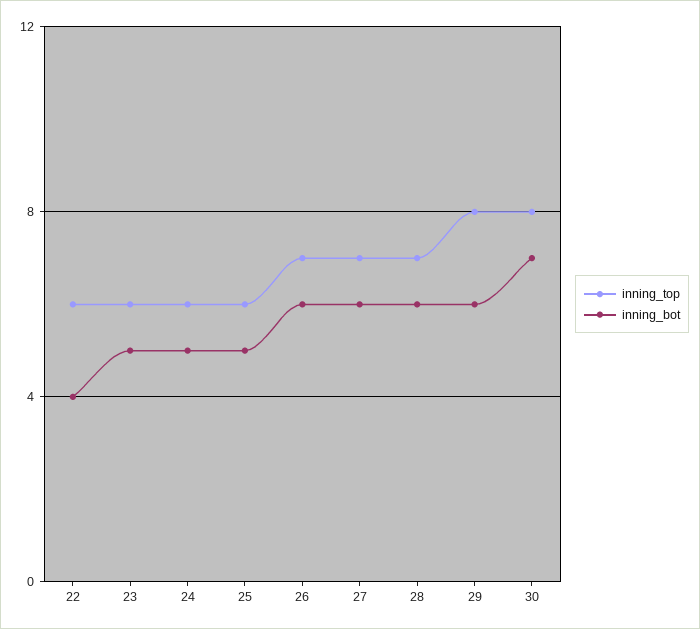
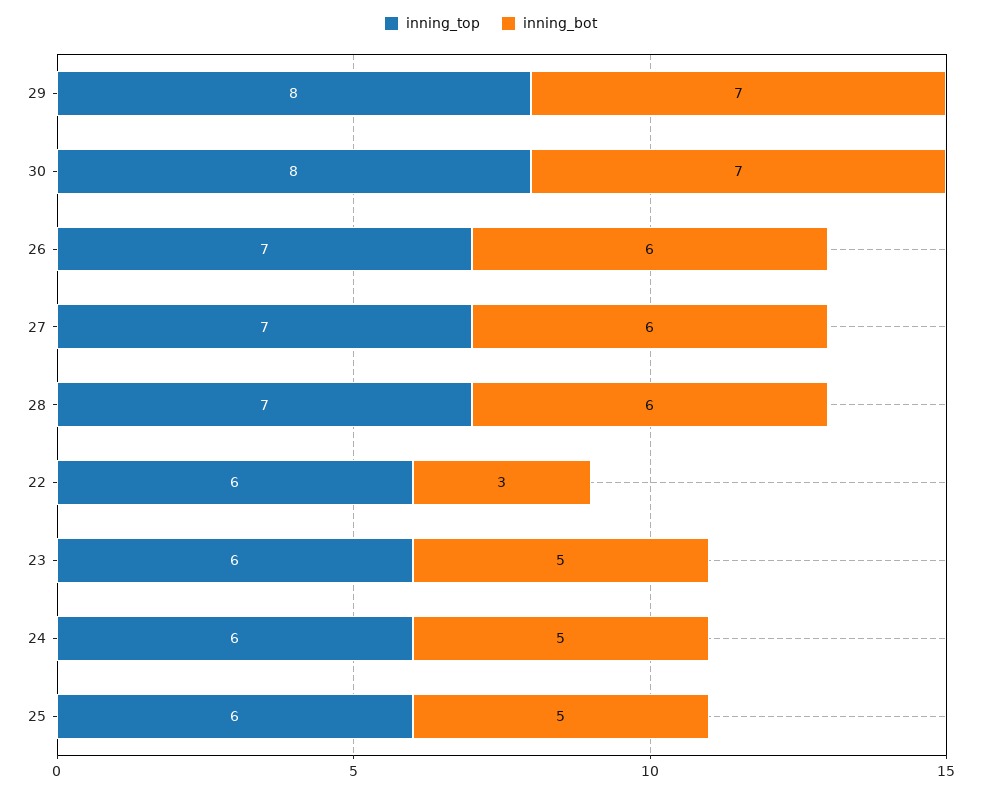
  {
    "inning_top": {
      "22": 6,
      "23": 6,
      "24": 6,
      "25": 6,
      "26": 7,
      "27": 7,
      "28": 7,
      "29": 8,
      "30": 8
    },
    "inning_bot": {
-     "22": 4,
+     "22": 3,
      "23": 5,
      "24": 5,
      "25": 5,
      "26": 6,
      "27": 6,
      "28": 6,
-     "29": 6,
+     "29": 7,
      "30": 7
    }
  }

